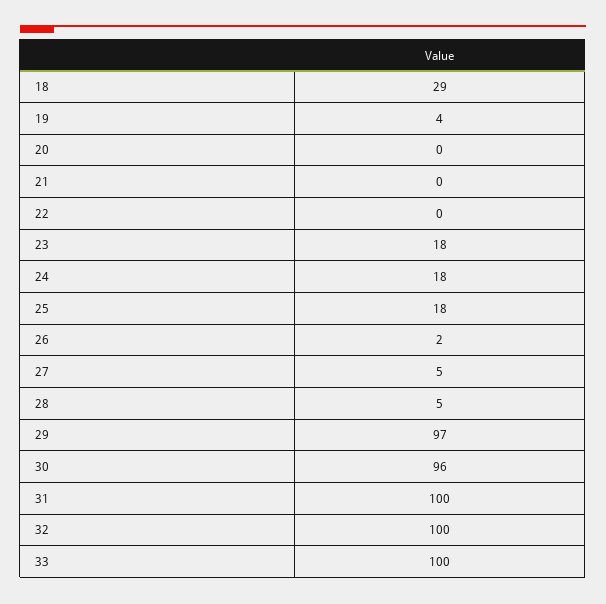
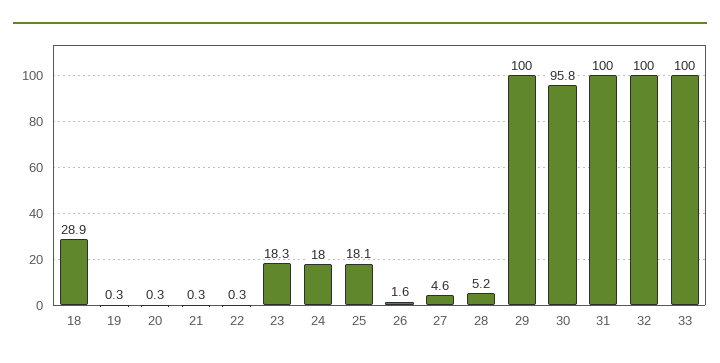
  {
    "18": 28.9,
-   "19": 4,
+   "19": 0.3,
    "20": 0.3,
    "21": 0.3,
    "22": 0.3,
    "23": 18.3,
    "24": 18,
    "25": 18.1,
    "26": 1.6,
    "27": 4.6,
    "28": 5.2,
-   "29": 97,
+   "29": 100,
    "30": 95.8,
    "31": 100,
    "32": 100,
    "33": 100
  }

